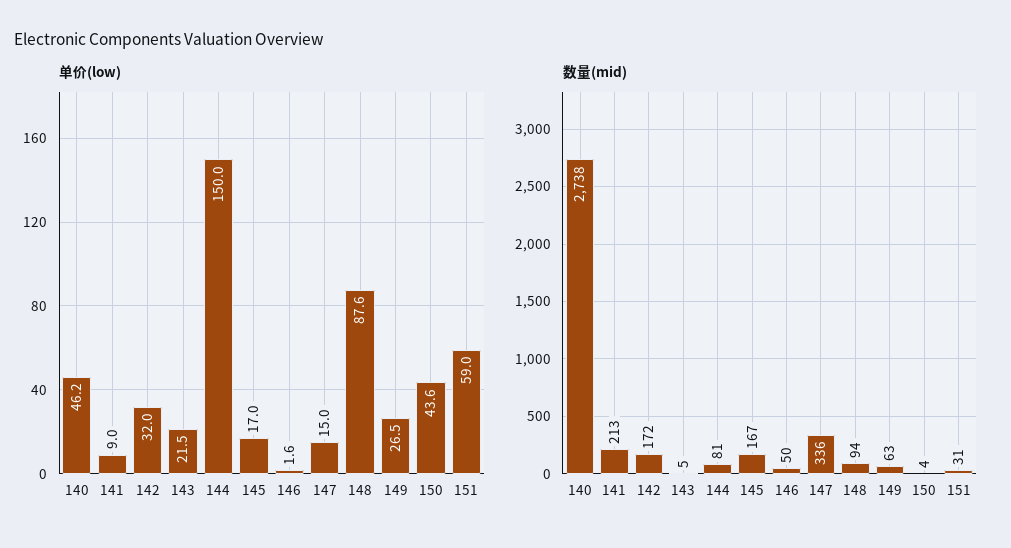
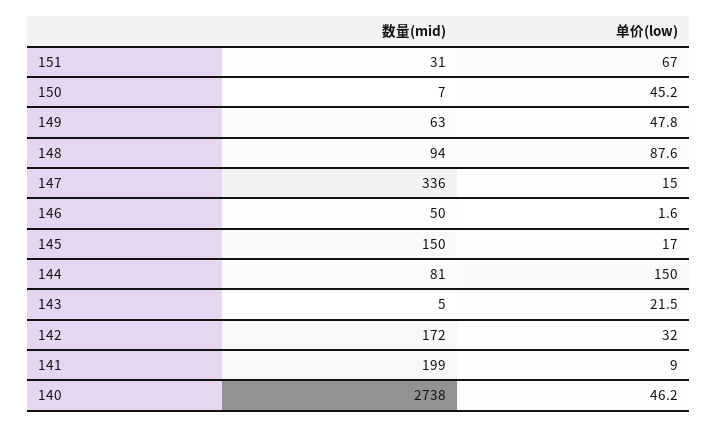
  {
    "单价(low)": {
      "140": 46.2,
      "141": 9,
      "142": 32,
      "143": 21.5,
      "144": 150,
      "145": 17,
      "146": 1.6,
      "147": 15,
      "148": 87.6,
-     "149": 26.5,
+     "149": 47.8,
-     "150": 43.6,
+     "150": 45.2,
-     "151": 59
+     "151": 67
    },
    "数量(mid)": {
      "140": 2738,
-     "141": 213,
+     "141": 199,
      "142": 172,
      "143": 5,
      "144": 81,
-     "145": 167,
+     "145": 150,
      "146": 50,
      "147": 336,
      "148": 94,
      "149": 63,
-     "150": 4,
+     "150": 7,
      "151": 31
    }
  }

